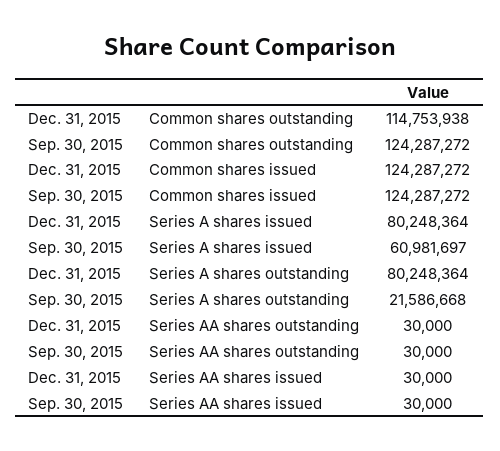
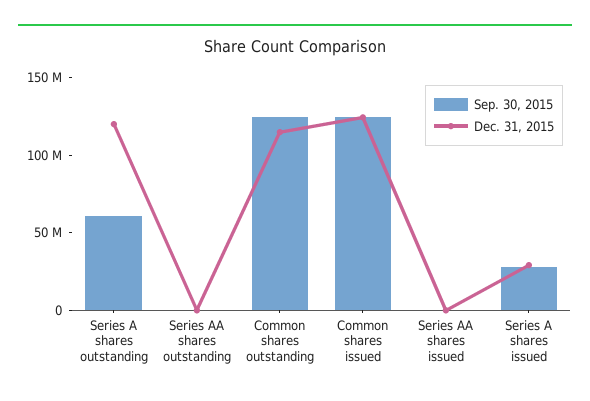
  {
    "Dec. 31, 2015": {
      "Common shares outstanding": 114753938,
      "Common shares issued": 124287272,
-     "Series A shares issued": 80248364,
+     "Series A shares issued": 30000000,
-     "Series A shares outstanding": 80248364,
+     "Series A shares outstanding": 120000000,
      "Series AA shares outstanding": 30000,
      "Series AA shares issued": 30000
    },
    "Sep. 30, 2015": {
      "Common shares outstanding": 124287272,
      "Common shares issued": 124287272,
-     "Series A shares issued": 60981697,
+     "Series A shares issued": 30000000,
-     "Series A shares outstanding": 21586668,
+     "Series A shares outstanding": 60000000,
      "Series AA shares outstanding": 30000,
      "Series AA shares issued": 30000
    }
  }

